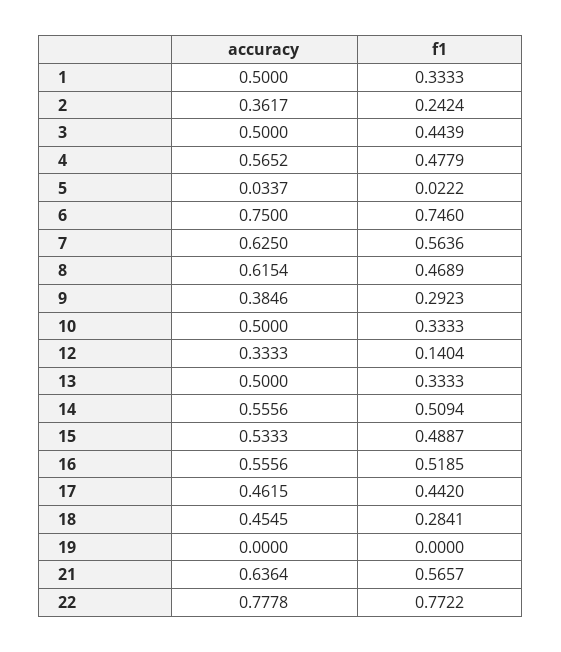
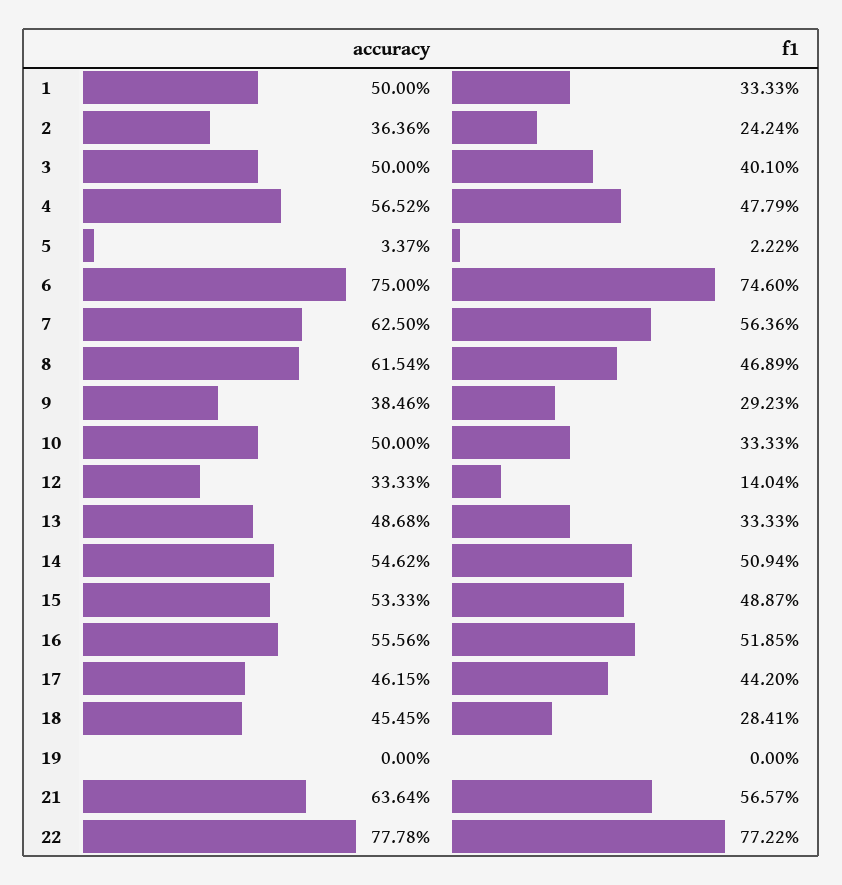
  {
    "accuracy": {
      "1": 0.5,
-     "2": 0.3617,
+     "2": 0.3636,
      "3": 0.5,
      "4": 0.5652,
      "5": 0.0337,
      "6": 0.75,
      "7": 0.625,
      "8": 0.6154,
      "9": 0.3846,
      "10": 0.5,
      "12": 0.3333,
-     "13": 0.5,
+     "13": 0.4868,
-     "14": 0.5556,
+     "14": 0.5462,
      "15": 0.5333,
      "16": 0.5556,
      "17": 0.4615,
      "18": 0.4545,
      "19": 0,
      "21": 0.6364,
      "22": 0.7778
    },
    "f1": {
      "1": 0.3333,
      "2": 0.2424,
-     "3": 0.4439,
+     "3": 0.401,
      "4": 0.4779,
      "5": 0.0222,
      "6": 0.746,
      "7": 0.5636,
      "8": 0.4689,
      "9": 0.2923,
      "10": 0.3333,
      "12": 0.1404,
      "13": 0.3333,
      "14": 0.5094,
      "15": 0.4887,
      "16": 0.5185,
      "17": 0.442,
      "18": 0.2841,
      "19": 0,
      "21": 0.5657,
      "22": 0.7722
    }
  }

